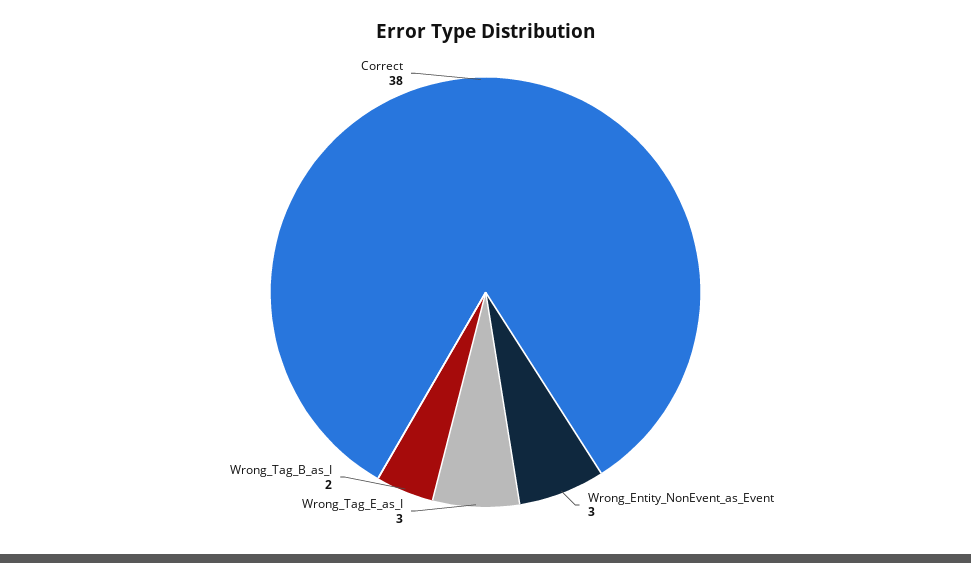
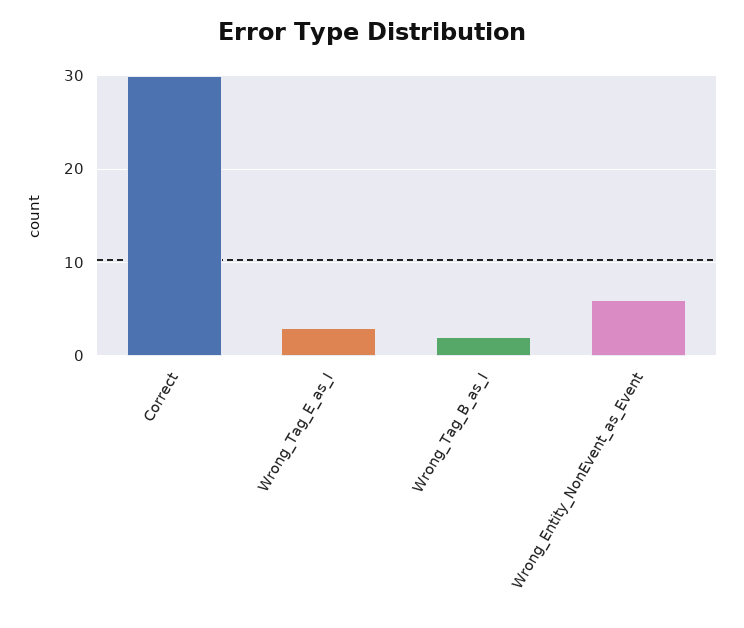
  {
-   "Wrong_Entity_NonEvent_as_Event": 3,
+   "Wrong_Entity_NonEvent_as_Event": 6,
    "Wrong_Tag_E_as_I": 3,
    "Wrong_Tag_B_as_I": 2,
-   "Correct": 38
+   "Correct": 30
  }

